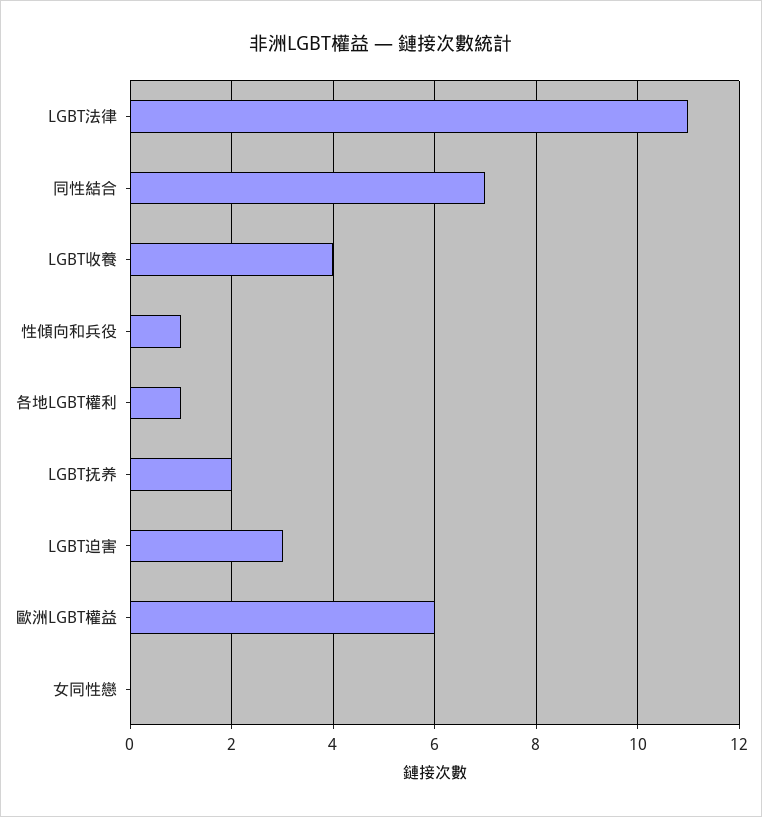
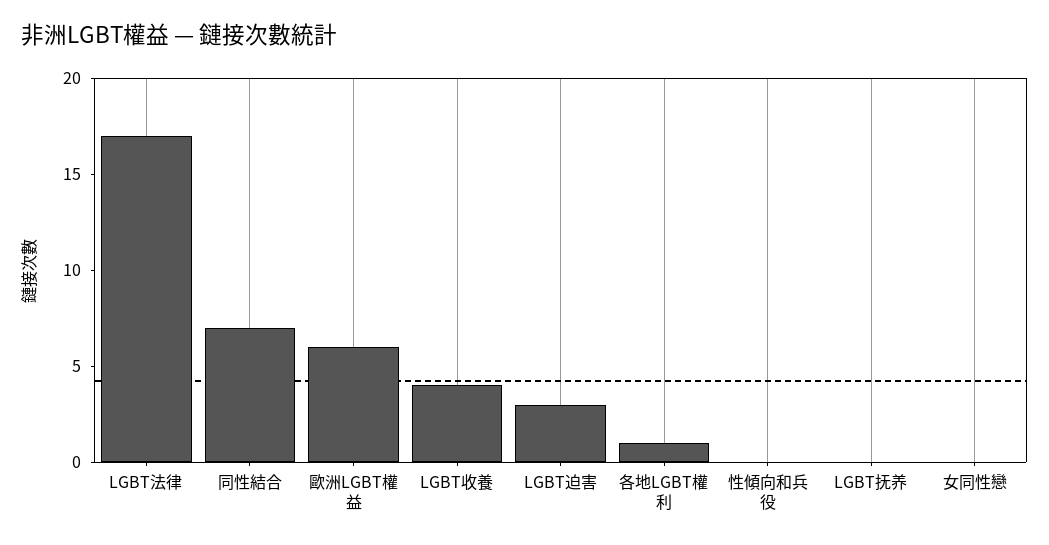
  {
-   "LGBT法律": 11,
+   "LGBT法律": 17,
    "同性結合": 7,
    "LGBT收養": 4,
-   "性傾向和兵役": 1,
+   "性傾向和兵役": 0,
    "各地LGBT權利": 1,
-   "LGBT抚养": 2,
+   "LGBT抚养": 0,
    "LGBT迫害": 3,
    "歐洲LGBT權益": 6,
    "女同性戀": 0
  }

